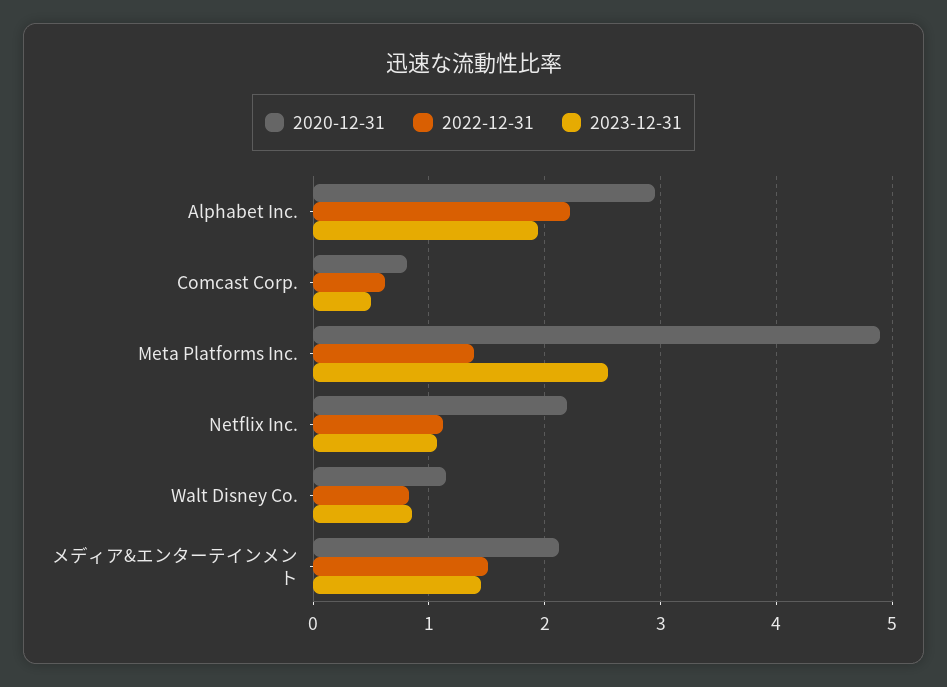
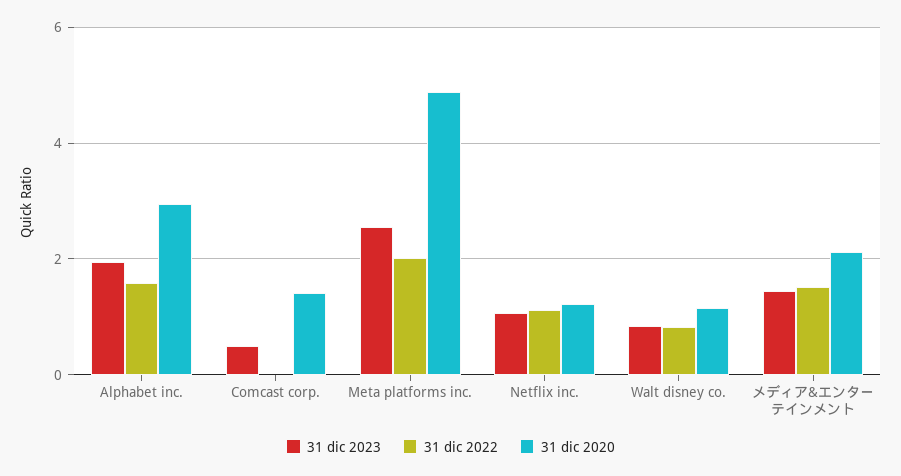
  {
    "2020-12-31": {
      "Alphabet Inc.": 3,
-     "Comcast Corp.": 0.8,
+     "Comcast Corp.": 1.4,
      "Meta Platforms Inc.": 4.9,
-     "Netflix Inc.": 2.2,
+     "Netflix Inc.": 1.2,
      "Walt Disney Co.": 1.2,
      "メディア&エンターテインメント": 2.1
    },
    "2022-12-31": {
-     "Alphabet Inc.": 2.2,
+     "Alphabet Inc.": 1.6,
-     "Comcast Corp.": 0.6,
+     "Comcast Corp.": 0,
-     "Meta Platforms Inc.": 1.4,
+     "Meta Platforms Inc.": 2,
      "Netflix Inc.": 1.1,
      "Walt Disney Co.": 0.8,
      "メディア&エンターテインメント": 1.5
    },
    "2023-12-31": {
      "Alphabet Inc.": 1.9,
      "Comcast Corp.": 0.5,
      "Meta Platforms Inc.": 2.6,
      "Netflix Inc.": 1.1,
      "Walt Disney Co.": 0.9,
      "メディア&エンターテインメント": 1.5
    }
  }

